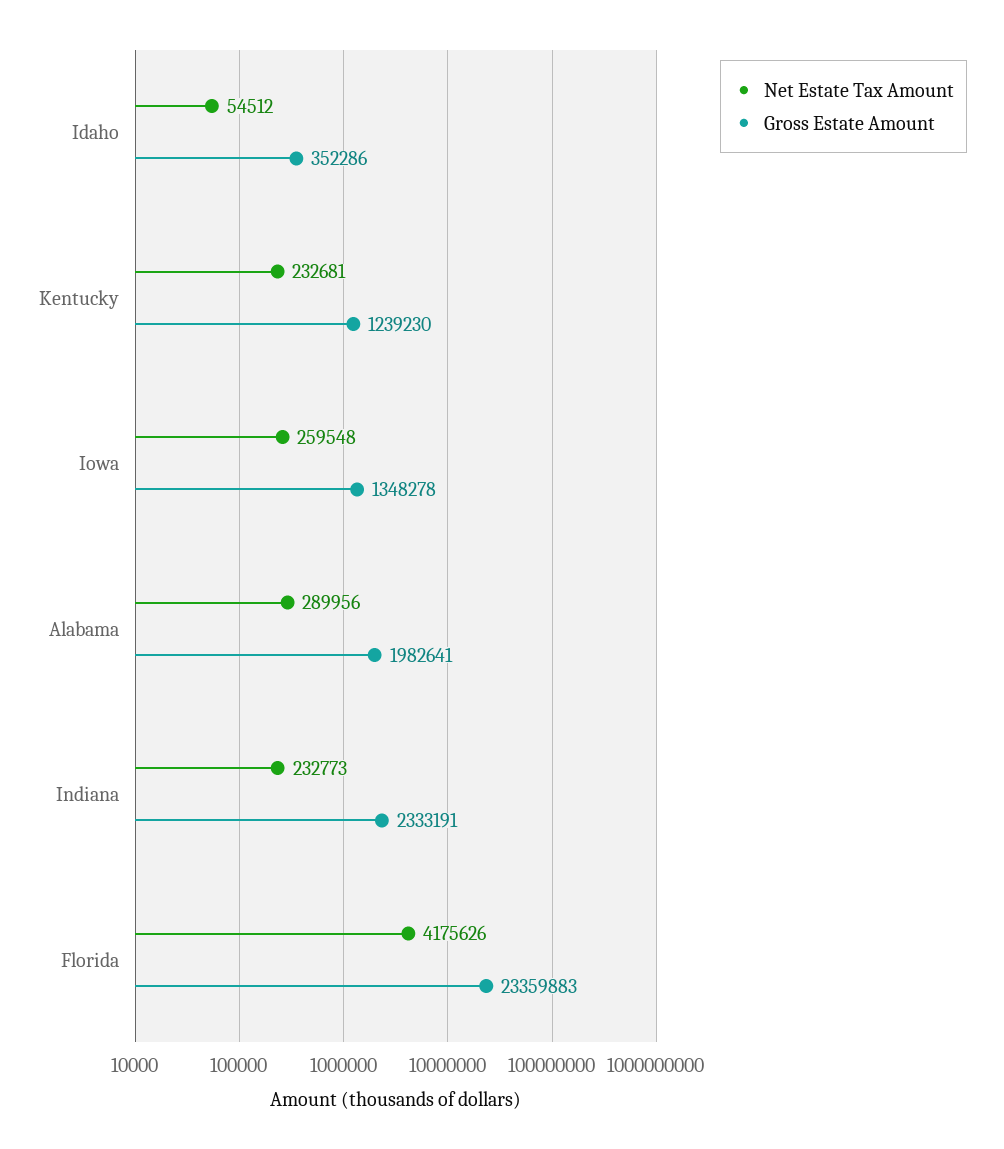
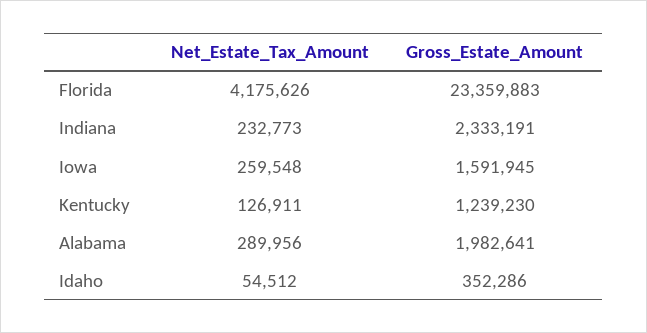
  {
    "Net Estate Tax Amount": {
      "Idaho": 54512,
-     "Kentucky": 232681,
+     "Kentucky": 126911,
      "Iowa": 259548,
      "Alabama": 289956,
      "Indiana": 232773,
      "Florida": 4175626
    },
    "Gross Estate Amount": {
      "Idaho": 352286,
      "Kentucky": 1239230,
-     "Iowa": 1348278,
+     "Iowa": 1591945,
      "Alabama": 1982641,
      "Indiana": 2333191,
      "Florida": 23359883
    }
  }

